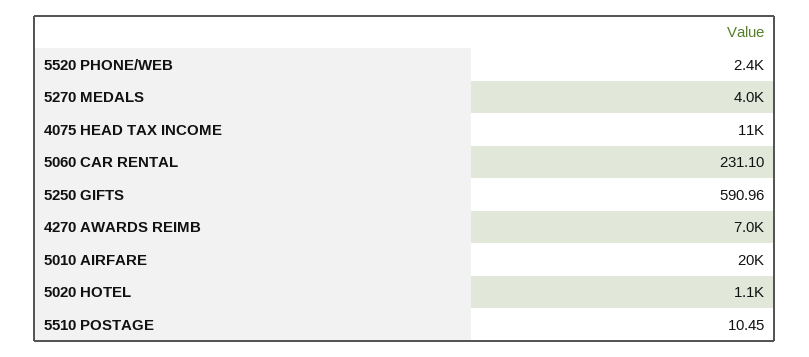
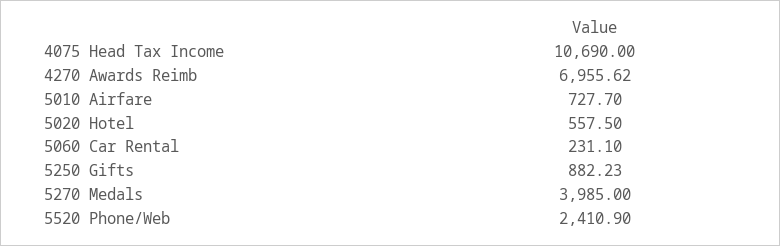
  {
    "5520 PHONE/WEB": 2410.9,
    "5270 MEDALS": 3985,
    "4075 HEAD TAX INCOME": 10690,
    "5060 CAR RENTAL": 231.1,
-   "5250 GIFTS": 590.96,
+   "5250 GIFTS": 882.23,
    "4270 AWARDS REIMB": 6955.62,
-   "5010 AIRFARE": 20000,
+   "5010 AIRFARE": 727.7,
-   "5020 HOTEL": 1100,
+   "5020 HOTEL": 557.5
-   "5510 POSTAGE": 10.45
  }

